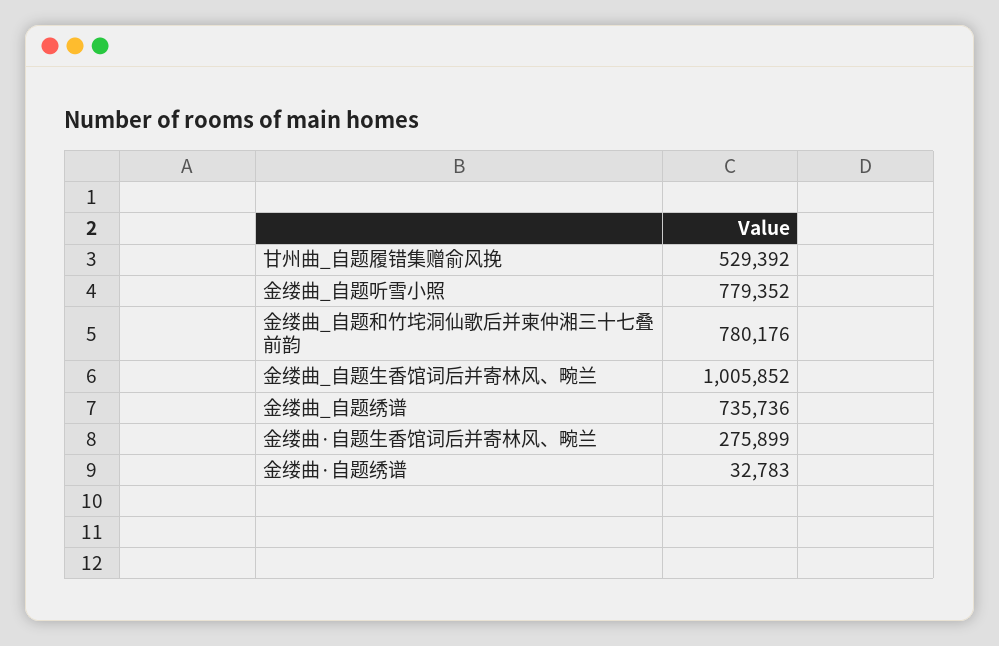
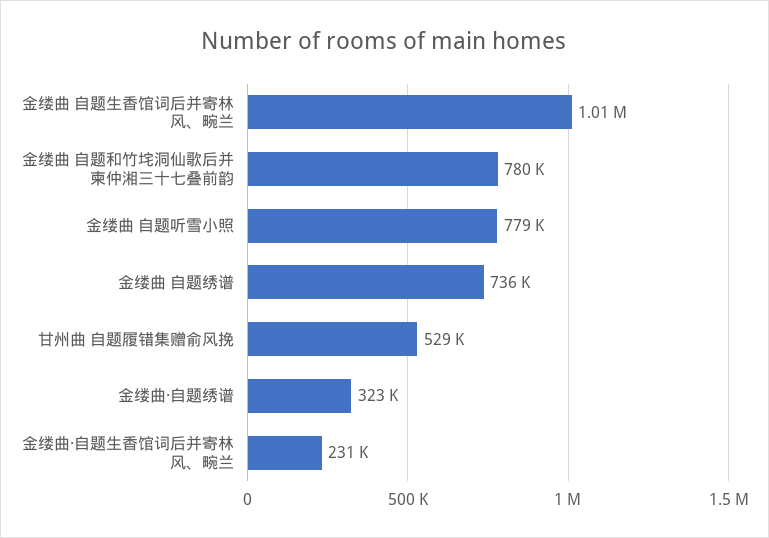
  {
    "甘州曲_自题履错集赠俞风挽": 529392,
    "金缕曲_自题听雪小照": 779352,
    "金缕曲_自题和竹垞洞仙歌后并柬仲湘三十七叠前韵": 780176,
    "金缕曲_自题生香馆词后并寄林风、畹兰": 1005852,
    "金缕曲_自题绣谱": 735736,
-   "金缕曲·自题生香馆词后并寄林风、畹兰": 275899,
+   "金缕曲·自题生香馆词后并寄林风、畹兰": 231000,
-   "金缕曲·自题绣谱": 32783
+   "金缕曲·自题绣谱": 323000
  }

